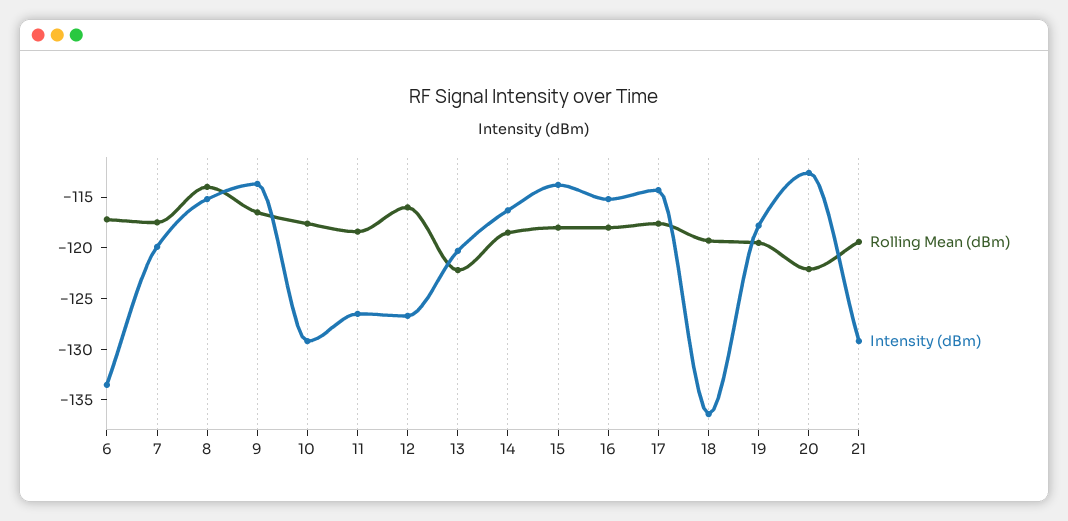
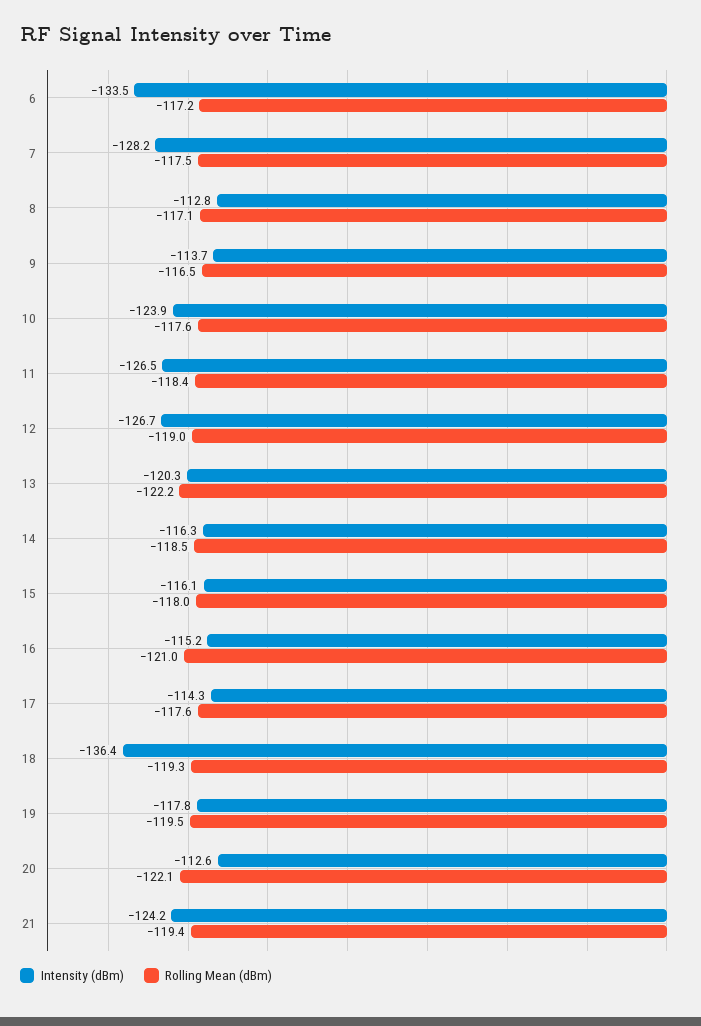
  {
    "Rolling Mean (dBm)": {
      "6": -117.2,
      "7": -117.5,
-     "8": -114,
+     "8": -117.1,
      "9": -116.5,
      "10": -117.6,
      "11": -118.4,
-     "12": -116,
+     "12": -119,
      "13": -122.2,
      "14": -118.5,
      "15": -118,
-     "16": -118,
+     "16": -121,
      "17": -117.6,
      "18": -119.3,
      "19": -119.5,
      "20": -122.1,
      "21": -119.4
    },
    "Intensity (dBm)": {
      "6": -133.5,
-     "7": -120,
+     "7": -128.2,
-     "8": -115,
+     "8": -112.8,
      "9": -113.7,
-     "10": -129,
+     "10": -123.9,
      "11": -126.5,
      "12": -126.7,
      "13": -120.3,
      "14": -116.3,
-     "15": -114,
+     "15": -116.1,
      "16": -115.2,
      "17": -114.3,
      "18": -136.4,
      "19": -117.8,
      "20": -112.6,
-     "21": -129
+     "21": -124.2
    }
  }

